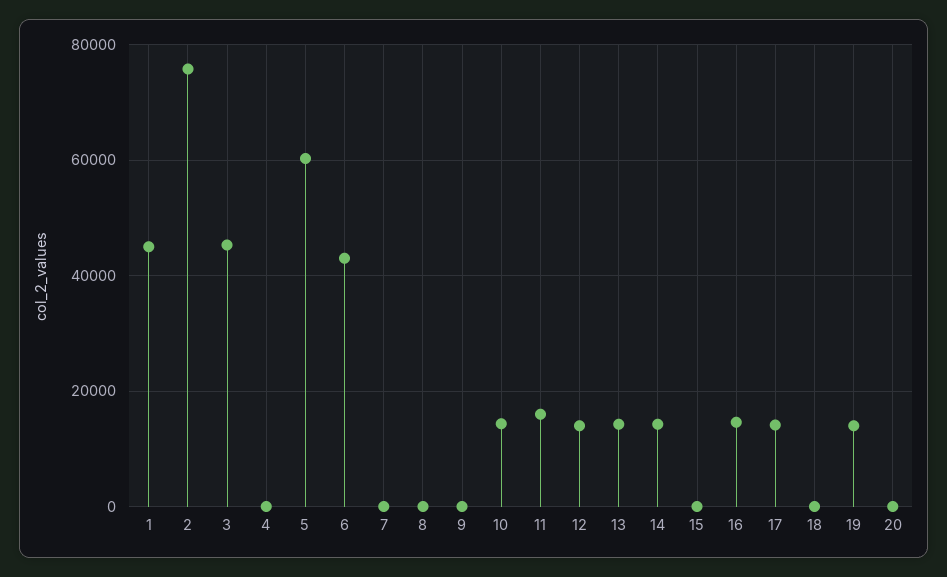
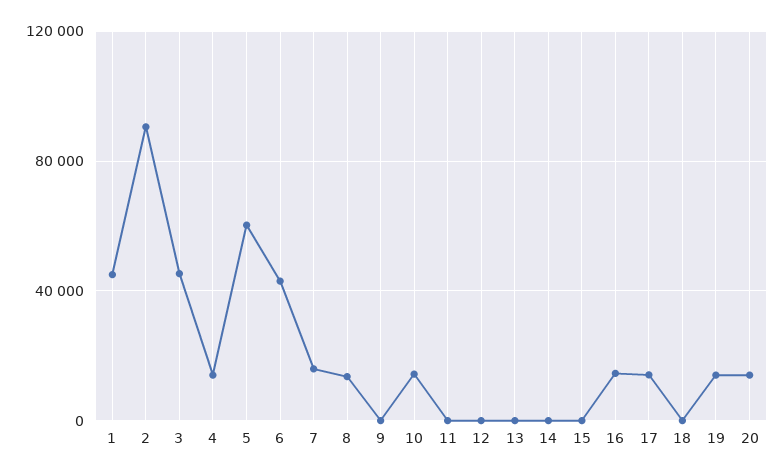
  {
    "1": 46000,
-   "2": 76000,
+   "2": 90000,
    "3": 46000,
-   "4": 0,
+   "4": 15000,
    "5": 60000,
    "6": 44000,
-   "7": 0,
+   "7": 15000,
-   "8": 0,
+   "8": 15000,
    "9": 0,
    "10": 14000,
-   "11": 16000,
+   "11": 0,
-   "12": 14000,
+   "12": 0,
-   "13": 14000,
+   "13": 0,
-   "14": 14000,
+   "14": 0,
    "15": 0,
    "16": 14000,
    "17": 14000,
    "18": 0,
    "19": 14000,
-   "20": 0
+   "20": 15000
  }

